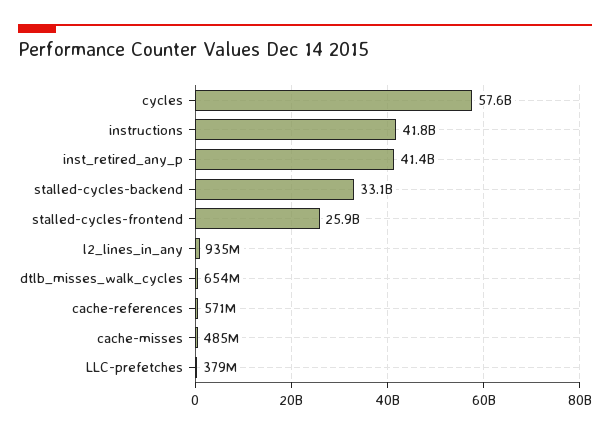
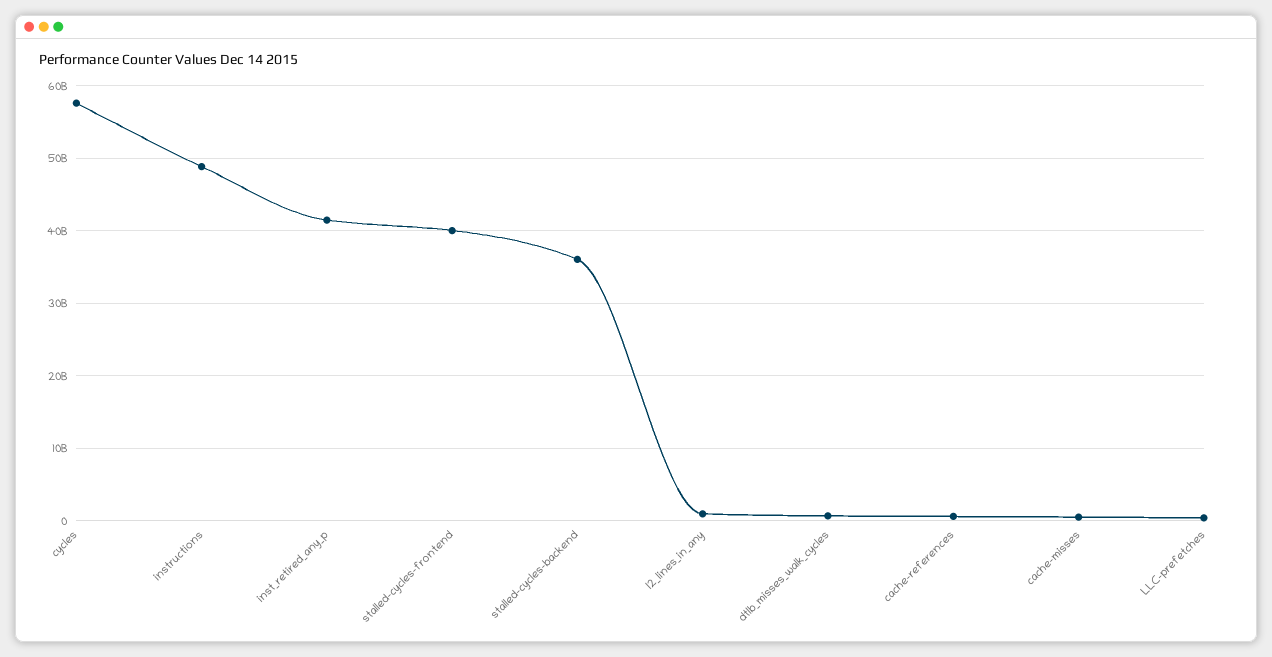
  {
    "cycles": 57600000000,
-   "instructions": 41800000000,
+   "instructions": 49000000000,
    "inst_retired_any_p": 41400000000,
-   "stalled-cycles-backend": 33100000000,
+   "stalled-cycles-backend": 36000000000,
-   "stalled-cycles-frontend": 25900000000,
+   "stalled-cycles-frontend": 40000000000,
    "l2_lines_in_any": 935000000,
    "dtlb_misses_walk_cycles": 654000000,
    "cache-references": 571000000,
    "cache-misses": 485000000,
    "LLC-prefetches": 379000000
  }

